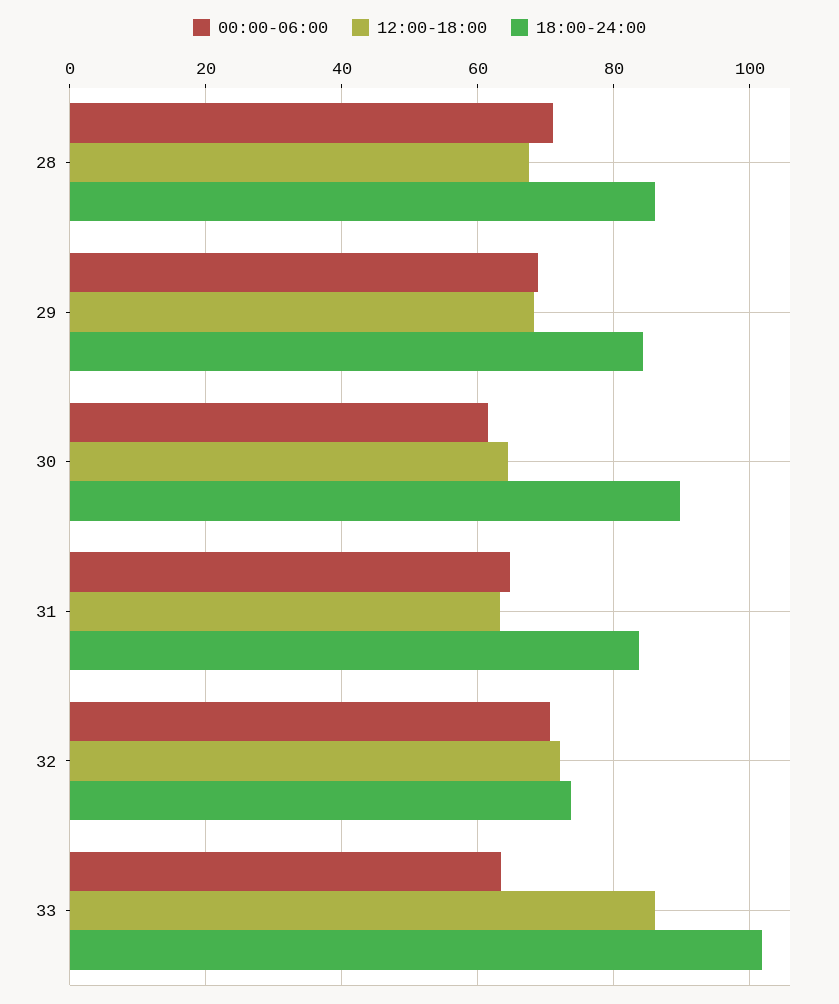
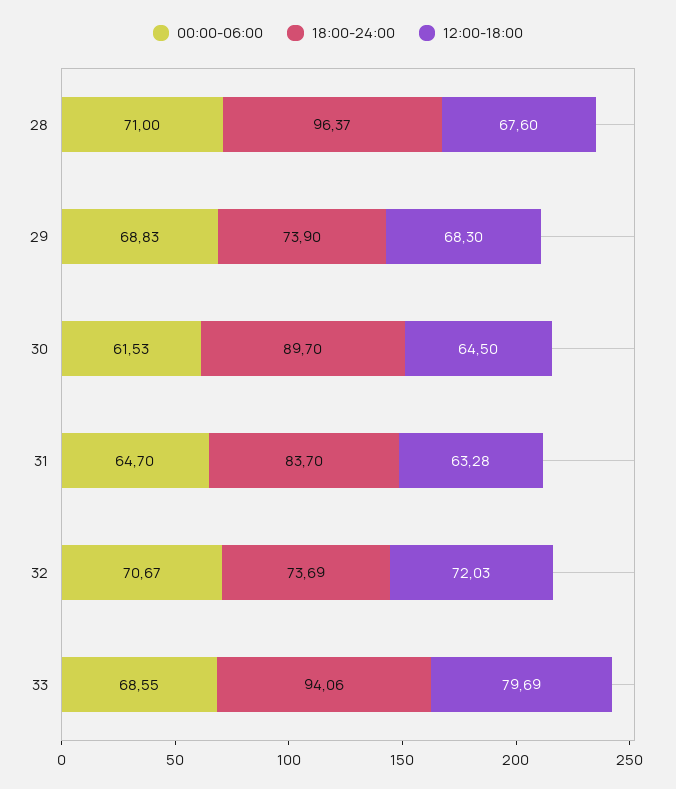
  {
    "00:00-06:00": {
      "28": 71,
      "29": 68.83,
      "30": 61.53,
      "31": 64.7,
      "32": 70.67,
-     "33": 64
+     "33": 68.55
    },
    "12:00-18:00": {
      "28": 67.6,
      "29": 68.3,
      "30": 64.5,
      "31": 63.28,
      "32": 72.03,
-     "33": 86
+     "33": 79.69
    },
    "18:00-24:00": {
-     "28": 86,
+     "28": 96.37,
-     "29": 84,
+     "29": 73.9,
      "30": 89.7,
      "31": 83.7,
      "32": 73.69,
-     "33": 102
+     "33": 94.06
    }
  }

